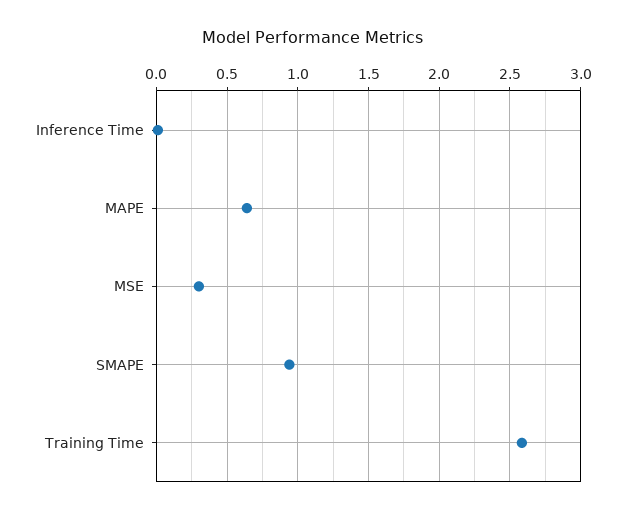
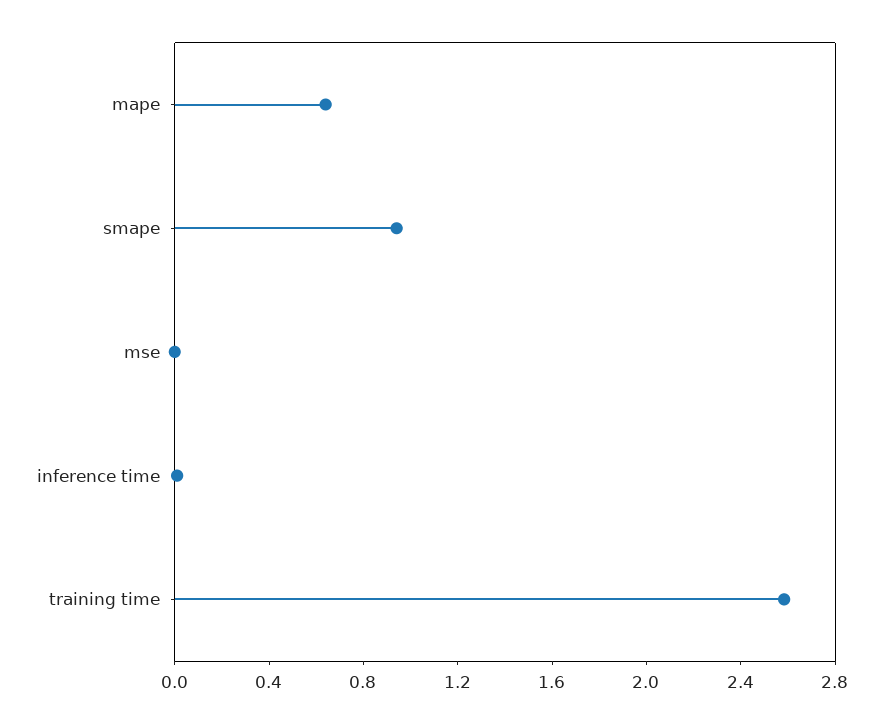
  {
    "Inference Time": 0,
    "MAPE": 0.65,
-   "MSE": 0.3,
+   "MSE": 0,
    "SMAPE": 0.95,
    "Training Time": 2.6
  }

